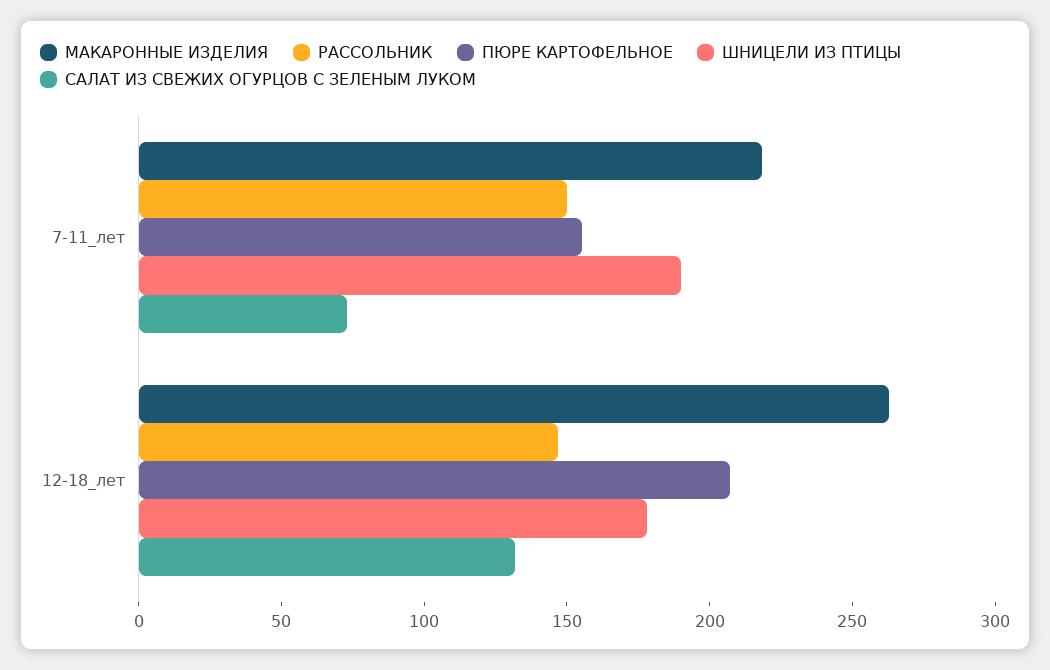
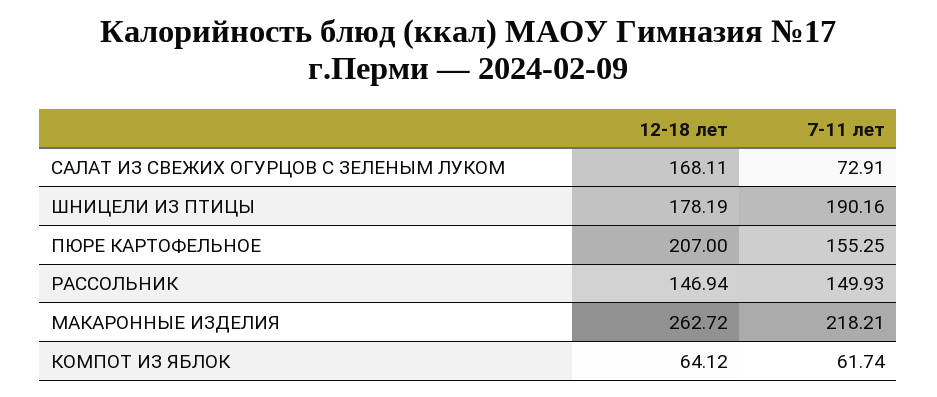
  {
    "МАКАРОННЫЕ ИЗДЕЛИЯ": {
      "7-11_лет": 218.21,
      "12-18_лет": 262.72
    },
    "РАССОЛЬНИК": {
      "7-11_лет": 149.93,
      "12-18_лет": 146.94
    },
    "ПЮРЕ КАРТОФЕЛЬНОЕ": {
      "7-11_лет": 155.25,
      "12-18_лет": 207
    },
    "ШНИЦЕЛИ ИЗ ПТИЦЫ": {
      "7-11_лет": 190.16,
      "12-18_лет": 178.19
    },
    "САЛАТ ИЗ СВЕЖИХ ОГУРЦОВ С ЗЕЛЕНЫМ ЛУКОМ": {
      "7-11_лет": 72.91,
-     "12-18_лет": 130
+     "12-18_лет": 168.11
-   }
+   },
+   "КОМПОТ ИЗ ЯБЛОК": {
+     "12-18_лет": 64.12,
+     "7-11_лет": 61.74
+   }
  }

